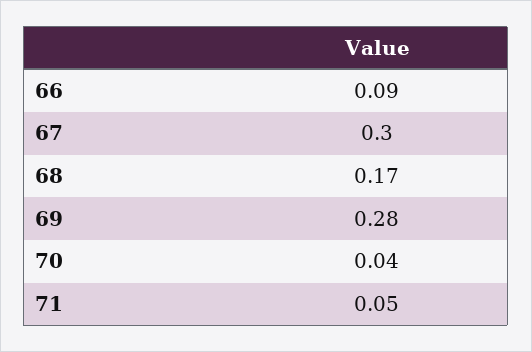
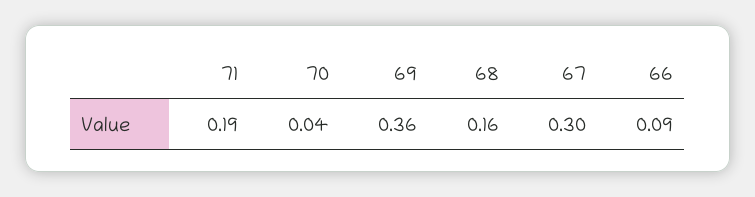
  {
    "66": 0.09,
    "67": 0.3,
-   "68": 0.17,
+   "68": 0.16,
-   "69": 0.28,
+   "69": 0.36,
    "70": 0.04,
-   "71": 0.05
+   "71": 0.19
  }

